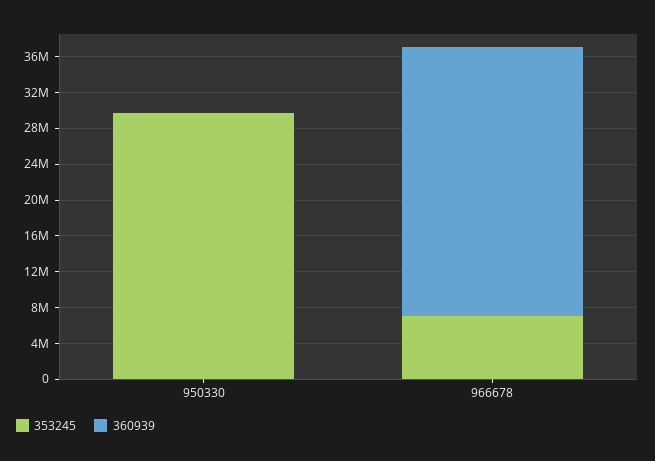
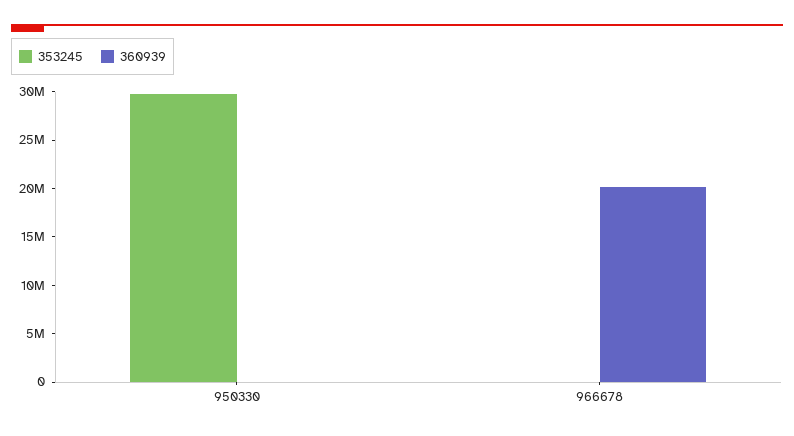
  {
    "353245": {
      "950330": 30000000,
-     "966678": 7000000
+     "966678": 0
    },
    "360939": {
      "950330": 0,
-     "966678": 30000000
+     "966678": 20000000
    }
  }

